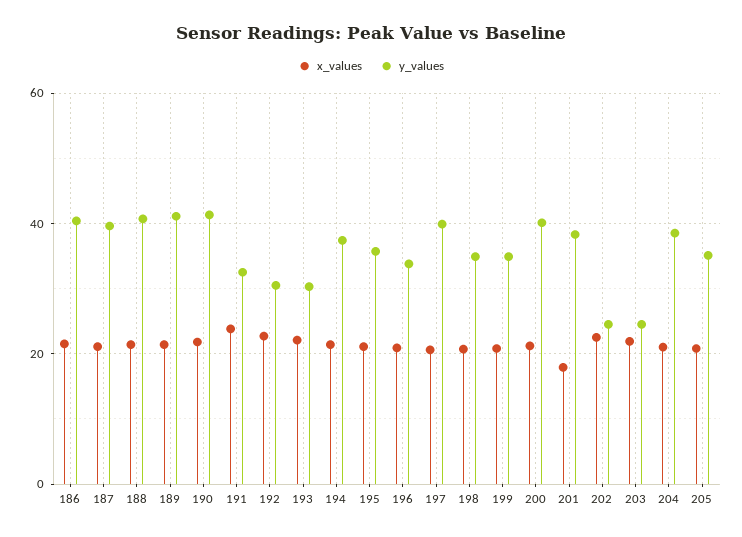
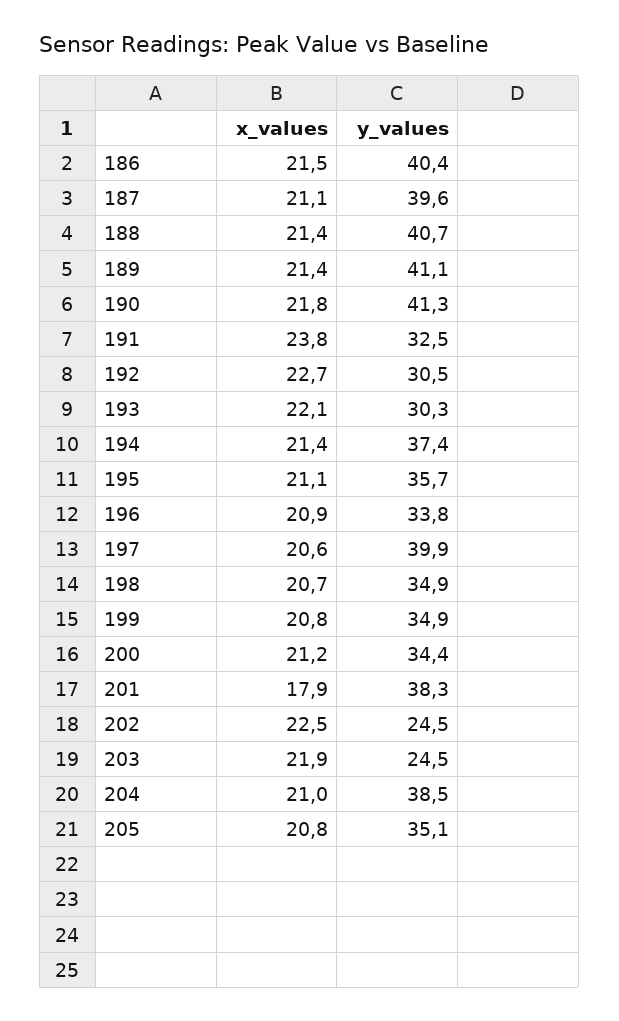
  {
    "x_values": {
      "186": 21.5,
      "187": 21.1,
      "188": 21.4,
      "189": 21.4,
      "190": 21.8,
      "191": 23.8,
      "192": 22.7,
      "193": 22.1,
      "194": 21.4,
      "195": 21.1,
      "196": 20.9,
      "197": 20.6,
      "198": 20.7,
      "199": 20.8,
      "200": 21.2,
      "201": 17.9,
      "202": 22.5,
      "203": 21.9,
      "204": 21,
      "205": 20.8
    },
    "y_values": {
      "186": 40.4,
      "187": 39.6,
      "188": 40.7,
      "189": 41.1,
      "190": 41.3,
      "191": 32.5,
      "192": 30.5,
      "193": 30.3,
      "194": 37.4,
      "195": 35.7,
      "196": 33.8,
      "197": 39.9,
      "198": 34.9,
      "199": 34.9,
-     "200": 40,
+     "200": 34.4,
      "201": 38.3,
      "202": 24.5,
      "203": 24.5,
      "204": 38.5,
      "205": 35.1
    }
  }

